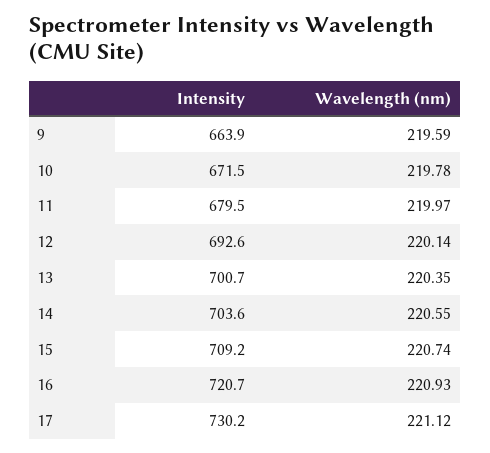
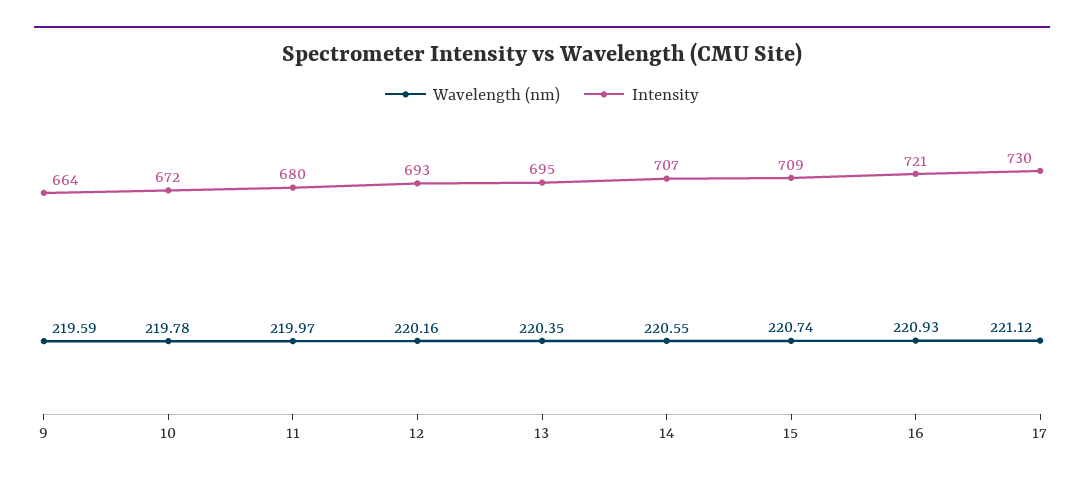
  {
    "Intensity": {
      "9": 663.9,
      "10": 671.5,
      "11": 679.5,
      "12": 692.6,
-     "13": 700.7,
+     "13": 695,
-     "14": 703.6,
+     "14": 707,
      "15": 709.2,
      "16": 720.7,
      "17": 730.2
    },
    "Wavelength (nm)": {
      "9": 219.59,
      "10": 219.78,
      "11": 219.97,
-     "12": 220.14,
+     "12": 220.16,
      "13": 220.35,
      "14": 220.55,
      "15": 220.74,
      "16": 220.93,
      "17": 221.12
    }
  }

